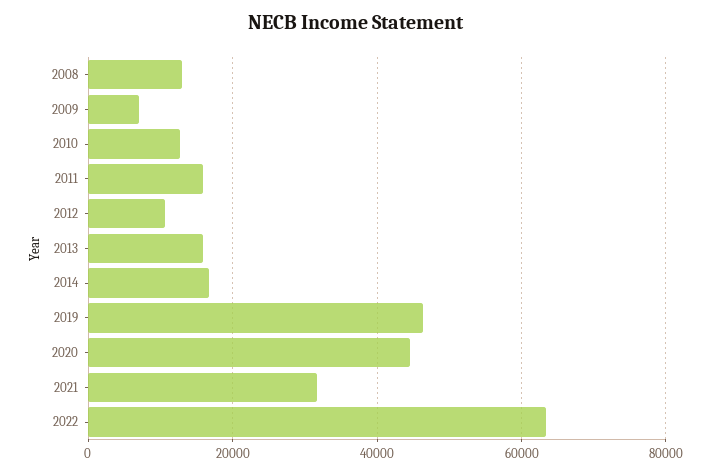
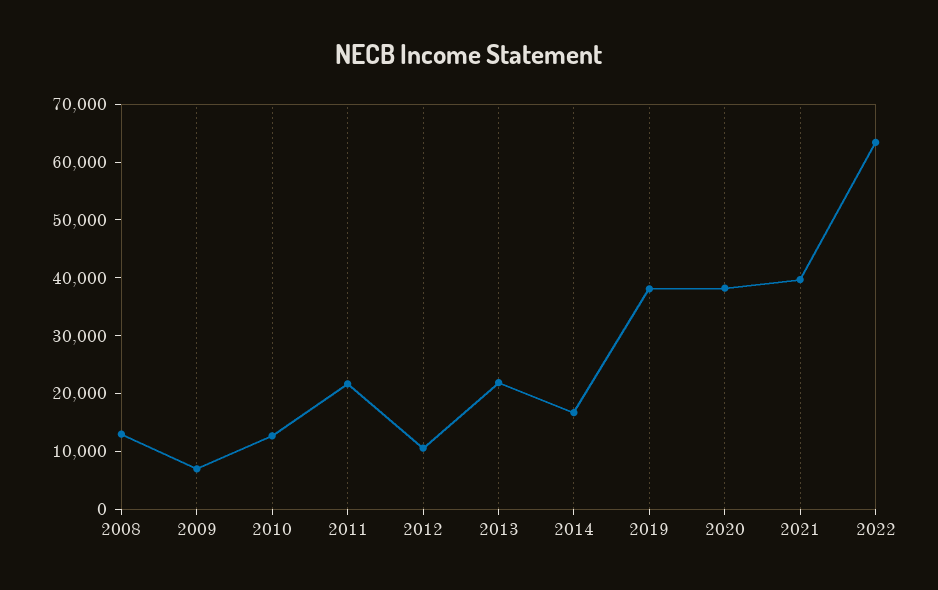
  {
    "2008": 14000,
    "2009": 8000,
    "2010": 12000,
-   "2011": 16000,
+   "2011": 22000,
    "2012": 10000,
-   "2013": 16000,
+   "2013": 22000,
    "2014": 16000,
-   "2019": 46000,
+   "2019": 38000,
-   "2020": 44000,
+   "2020": 38000,
-   "2021": 32000,
+   "2021": 40000,
    "2022": 64000
  }

